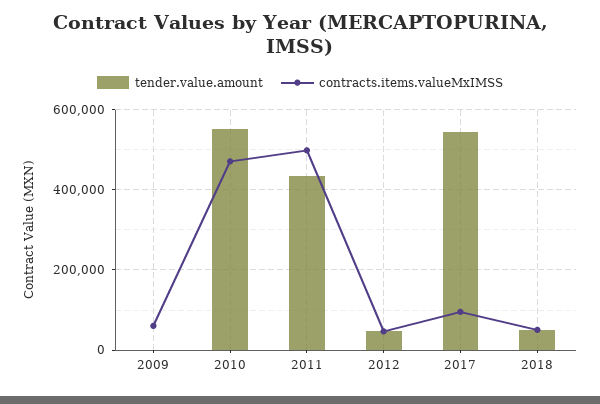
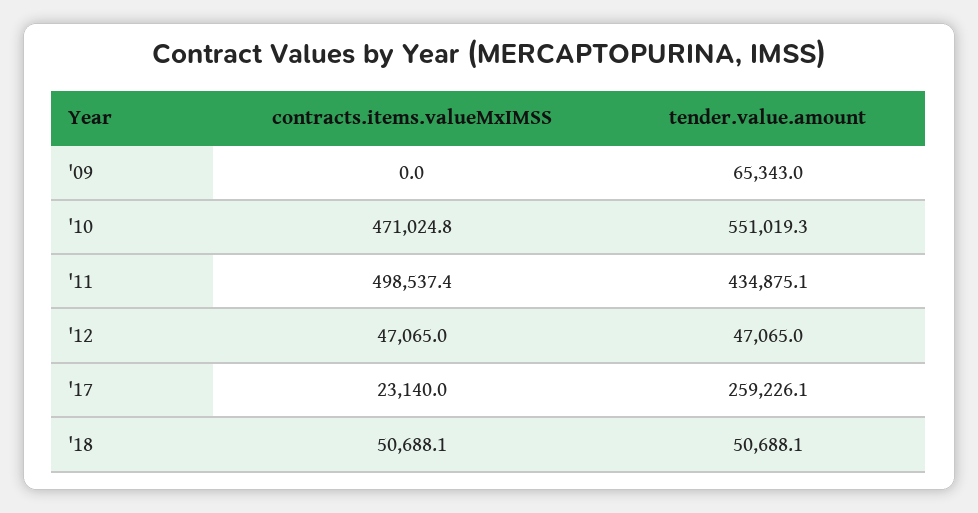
  {
    "tender.value.amount": {
-     "2009": 0,
+     "2009": 65343,
      "2010": 551019.3,
      "2011": 434875.1,
      "2012": 47065,
-     "2017": 540000,
+     "2017": 259226.1,
      "2018": 50688.1
    },
    "contracts.items.valueMxIMSS": {
-     "2009": 60000,
+     "2009": 0,
      "2010": 471024.8,
      "2011": 498537.4,
      "2012": 47065,
-     "2017": 100000,
+     "2017": 23140,
      "2018": 50688.1
    }
  }

